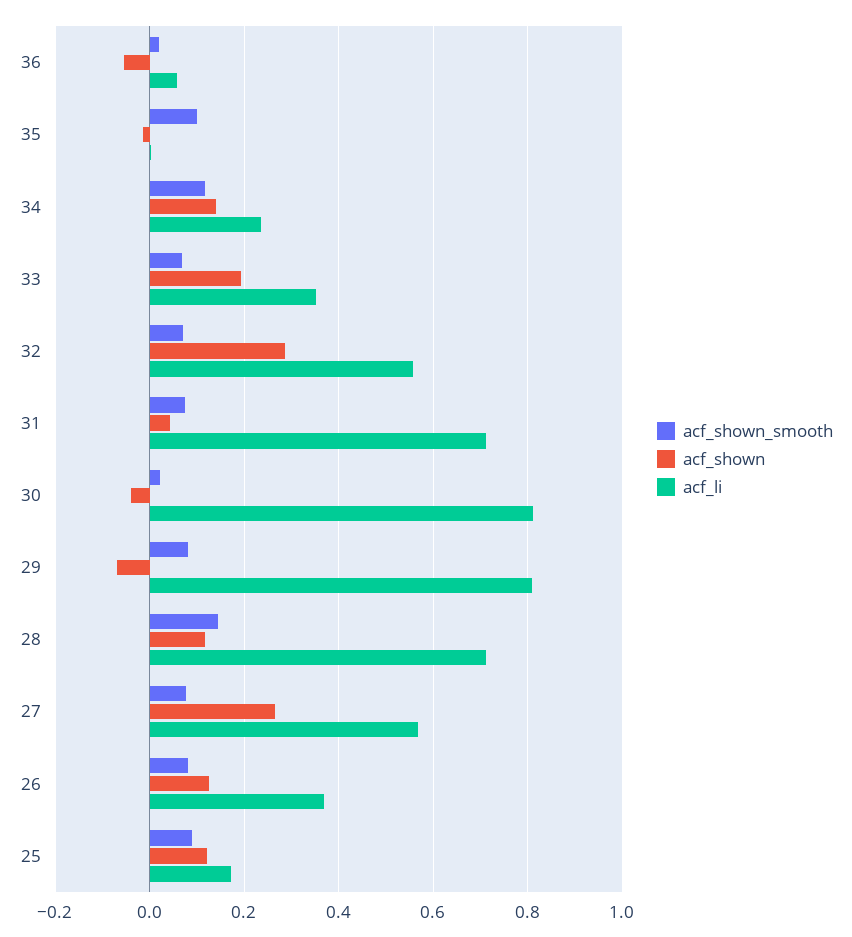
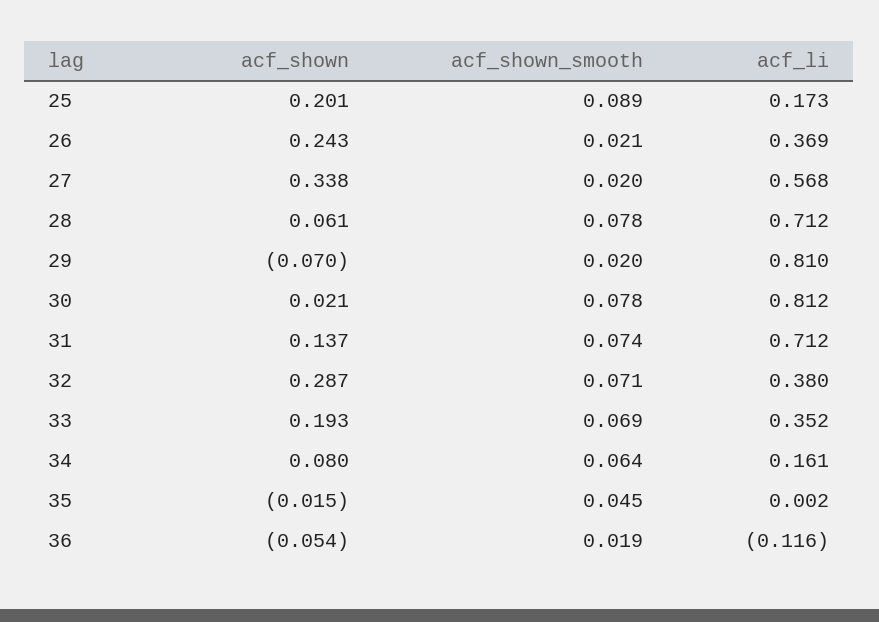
  {
    "acf_shown_smooth": {
      "36": 0.019,
-     "35": 0.1,
+     "35": 0.045,
-     "34": 0.12,
+     "34": 0.064,
      "33": 0.069,
      "32": 0.071,
      "31": 0.074,
-     "30": 0.02,
+     "30": 0.078,
-     "29": 0.08,
+     "29": 0.02,
-     "28": 0.14,
+     "28": 0.078,
-     "27": 0.08,
+     "27": 0.02,
-     "26": 0.08,
+     "26": 0.021,
      "25": 0.089
    },
    "acf_shown": {
      "36": -0.054,
      "35": -0.015,
-     "34": 0.14,
+     "34": 0.08,
      "33": 0.193,
      "32": 0.287,
-     "31": 0.04,
+     "31": 0.137,
-     "30": -0.04,
+     "30": 0.021,
      "29": -0.07,
-     "28": 0.12,
+     "28": 0.061,
-     "27": 0.26,
+     "27": 0.338,
-     "26": 0.12,
+     "26": 0.243,
-     "25": 0.12
+     "25": 0.201
    },
    "acf_li": {
-     "36": 0.06,
+     "36": -0.116,
      "35": 0.002,
-     "34": 0.24,
+     "34": 0.161,
      "33": 0.352,
-     "32": 0.56,
+     "32": 0.38,
      "31": 0.712,
      "30": 0.812,
      "29": 0.81,
      "28": 0.712,
      "27": 0.568,
      "26": 0.369,
      "25": 0.173
    }
  }

